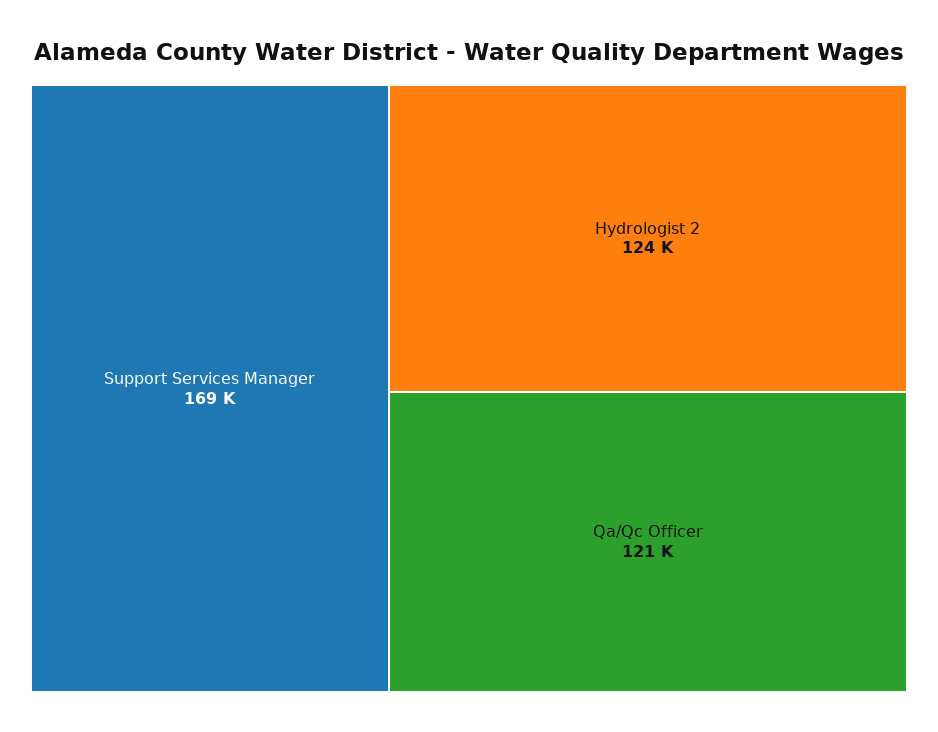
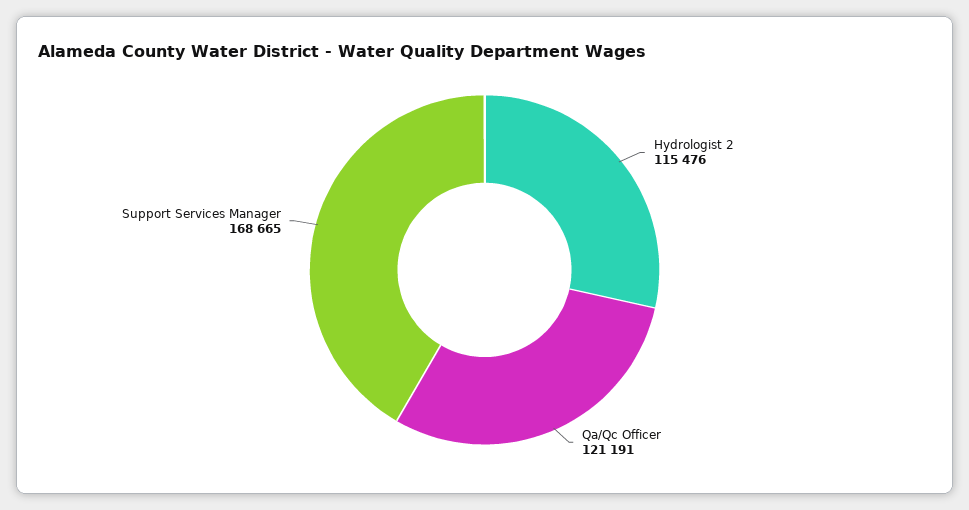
  {
    "Support Services Manager": 168665,
-   "Hydrologist 2": 124000,
+   "Hydrologist 2": 115476,
    "Qa/Qc Officer": 121191
  }

